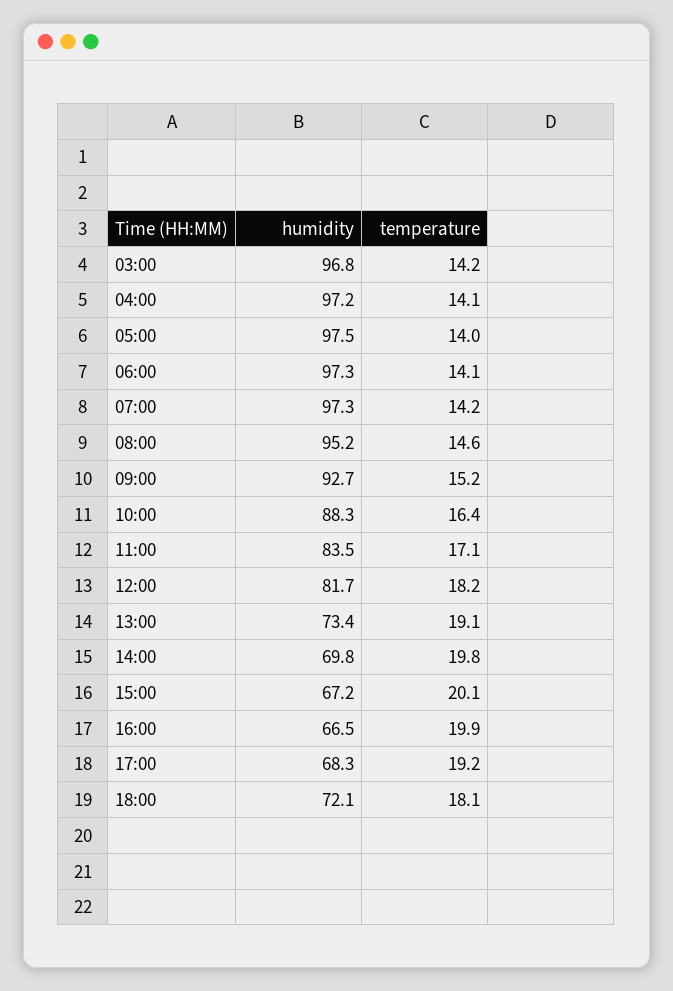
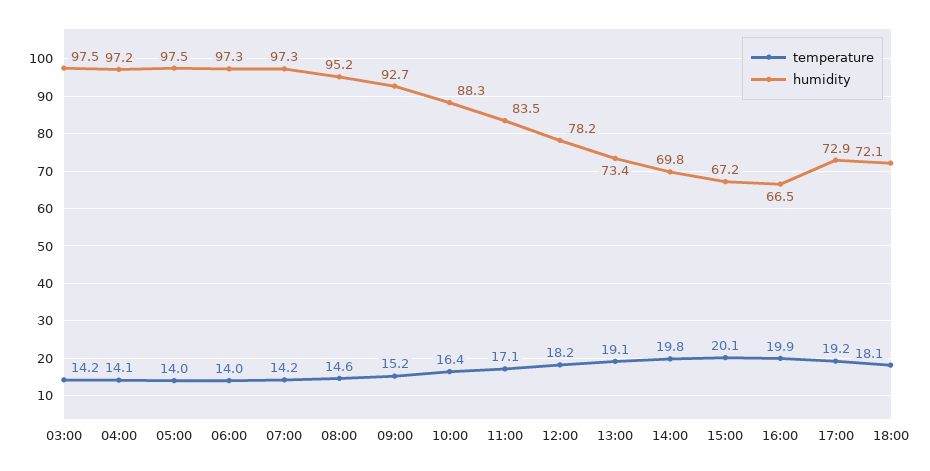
  {
    "humidity": {
-     "03:00": 96.8,
+     "03:00": 97.5,
      "04:00": 97.2,
      "05:00": 97.5,
      "06:00": 97.3,
      "07:00": 97.3,
      "08:00": 95.2,
      "09:00": 92.7,
      "10:00": 88.3,
      "11:00": 83.5,
-     "12:00": 81.7,
+     "12:00": 78.2,
      "13:00": 73.4,
      "14:00": 69.8,
      "15:00": 67.2,
      "16:00": 66.5,
-     "17:00": 68.3,
+     "17:00": 72.9,
      "18:00": 72.1
    },
    "temperature": {
      "03:00": 14.2,
      "04:00": 14.1,
      "05:00": 14,
-     "06:00": 14.1,
+     "06:00": 14,
      "07:00": 14.2,
      "08:00": 14.6,
      "09:00": 15.2,
      "10:00": 16.4,
      "11:00": 17.1,
      "12:00": 18.2,
      "13:00": 19.1,
      "14:00": 19.8,
      "15:00": 20.1,
      "16:00": 19.9,
      "17:00": 19.2,
      "18:00": 18.1
    }
  }

